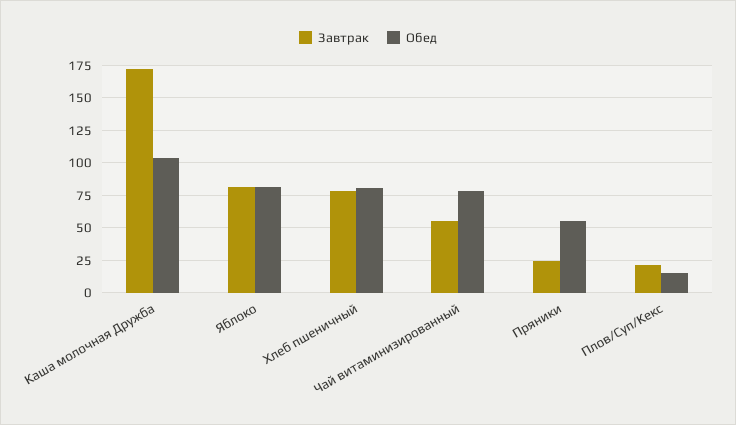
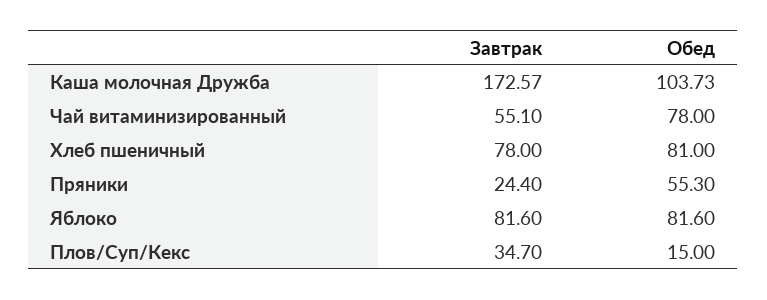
  {
    "Завтрак": {
      "Каша молочная Дружба": 172.57,
      "Яблоко": 81.6,
      "Хлеб пшеничный": 78,
      "Чай витаминизированный": 55.1,
      "Пряники": 24.4,
-     "Плов/Суп/Кекс": 20
+     "Плов/Суп/Кекс": 34.7
    },
    "Обед": {
      "Каша молочная Дружба": 103.73,
      "Яблоко": 81.6,
      "Хлеб пшеничный": 81,
      "Чай витаминизированный": 78,
      "Пряники": 55.3,
      "Плов/Суп/Кекс": 15
    }
  }

